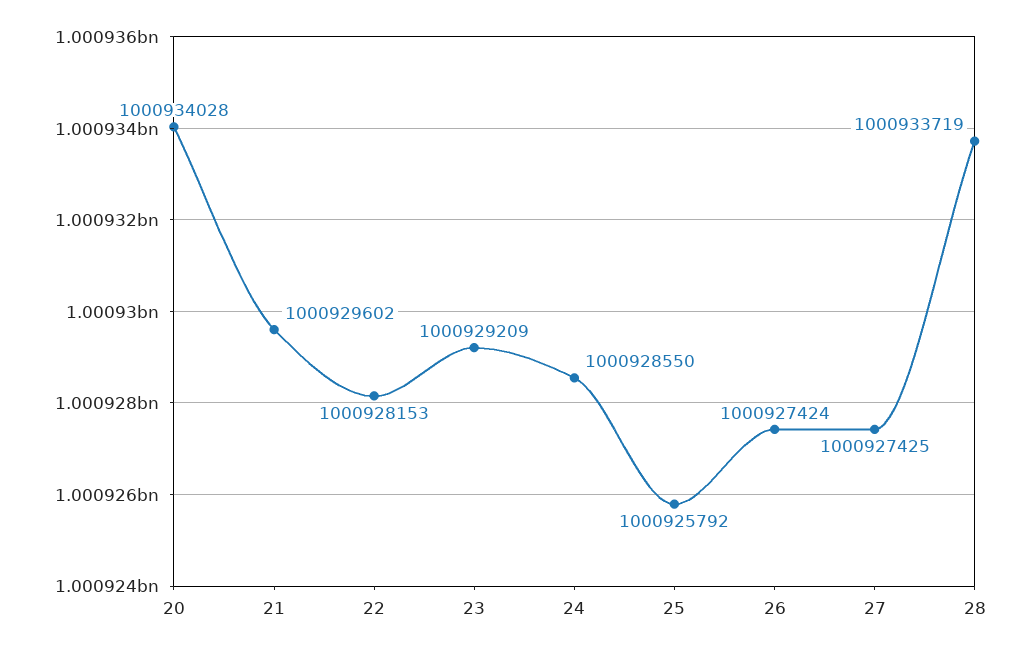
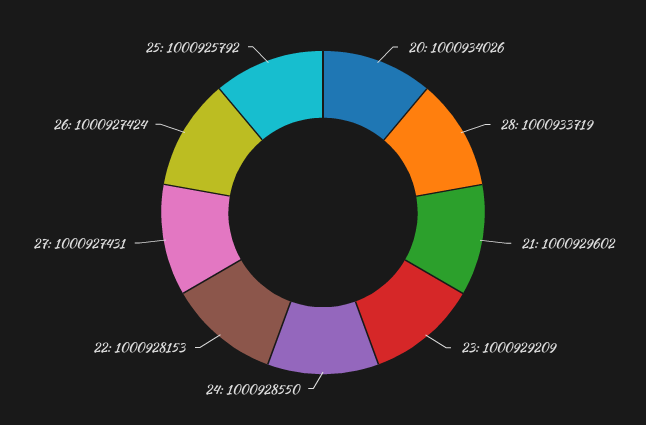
  {
-   "20": 1000934028,
+   "20": 1000934026,
    "21": 1000929602,
    "22": 1000928153,
    "23": 1000929209,
    "24": 1000928550,
    "25": 1000925792,
    "26": 1000927424,
-   "27": 1000927425,
+   "27": 1000927431,
    "28": 1000933719
  }

